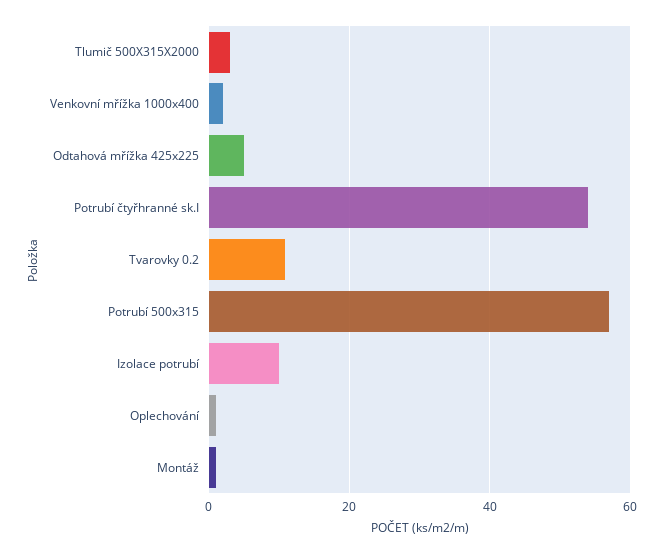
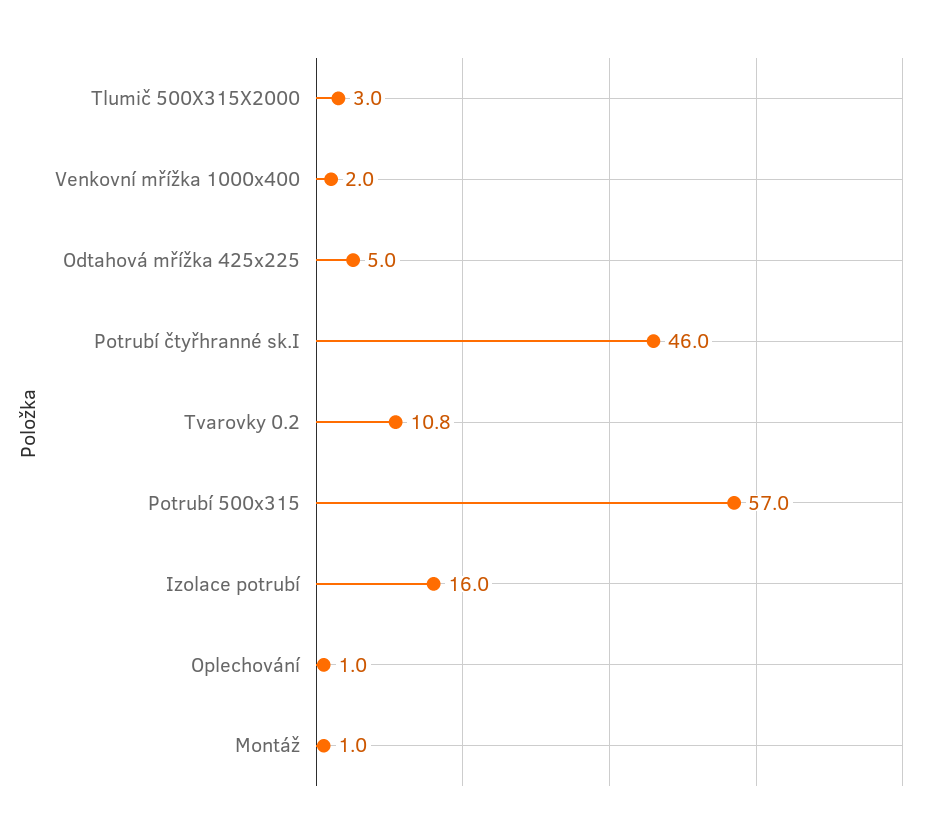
  {
    "Tlumič 500X315X2000": 3,
    "Venkovní mřížka 1000x400": 2,
    "Odtahová mřížka 425x225": 5,
-   "Potrubí čtyřhranné sk.I": 54,
+   "Potrubí čtyřhranné sk.I": 46,
    "Tvarovky 0.2": 10.8,
    "Potrubí 500x315": 57,
-   "Izolace potrubí": 10,
+   "Izolace potrubí": 16,
    "Oplechování": 1,
    "Montáž": 1
  }

